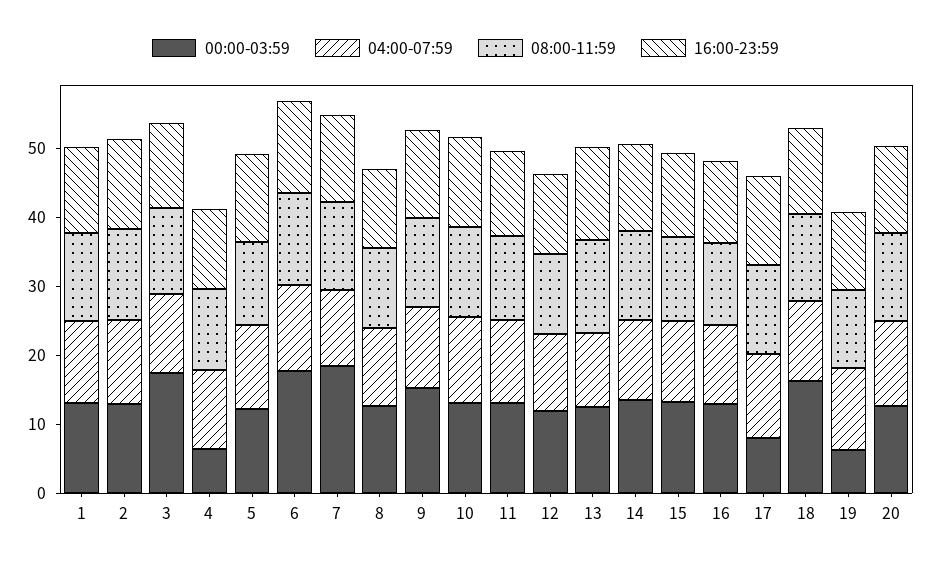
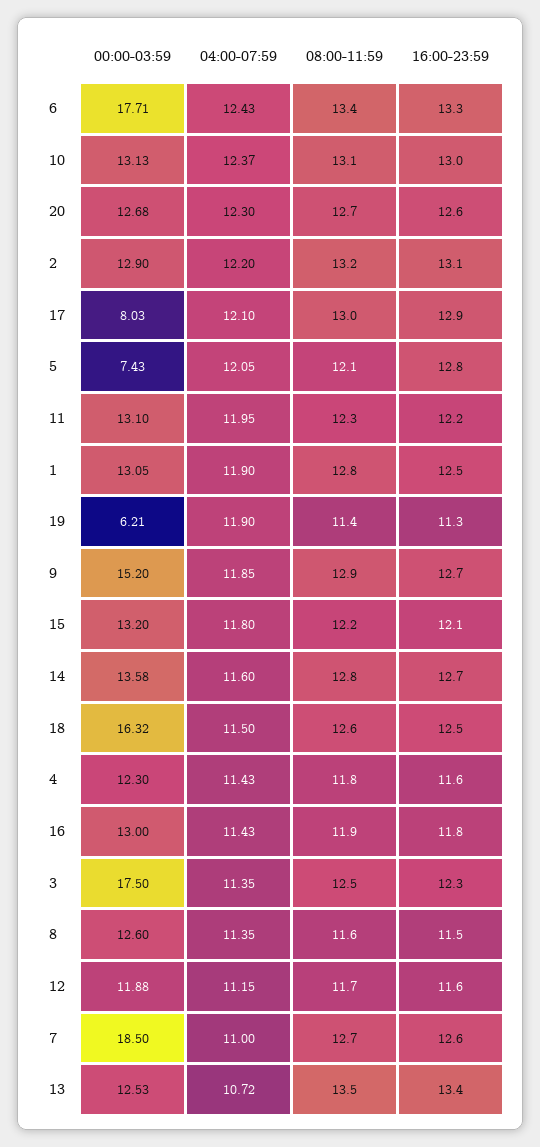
  {
    "00:00-03:59": {
      "1": 13.05,
      "2": 12.9,
      "3": 17.5,
-     "4": 6,
+     "4": 12.3,
-     "5": 12,
+     "5": 7.43,
      "6": 17.71,
      "7": 18.5,
      "8": 12.6,
      "9": 15.2,
      "10": 13.13,
      "11": 13.1,
      "12": 11.88,
      "13": 12.53,
      "14": 13.58,
      "15": 13.2,
      "16": 13,
      "17": 8.03,
      "18": 16.32,
      "19": 6.21,
      "20": 12.68
    },
    "04:00-07:59": {
      "1": 11.9,
      "2": 12.2,
      "3": 11.35,
      "4": 11.43,
      "5": 12.05,
      "6": 12.43,
      "7": 11,
      "8": 11.35,
      "9": 11.85,
      "10": 12.37,
      "11": 11.95,
      "12": 11.15,
      "13": 10.72,
      "14": 11.6,
      "15": 11.8,
      "16": 11.43,
      "17": 12.1,
      "18": 11.5,
      "19": 11.9,
      "20": 12.3
    },
    "08:00-11:59": {
      "1": 12.8,
      "2": 13.2,
      "3": 12.5,
      "4": 11.8,
      "5": 12.1,
      "6": 13.4,
      "7": 12.7,
      "8": 11.6,
      "9": 12.9,
      "10": 13.1,
      "11": 12.3,
      "12": 11.7,
      "13": 13.5,
      "14": 12.8,
      "15": 12.2,
      "16": 11.9,
      "17": 13,
      "18": 12.6,
      "19": 11.4,
      "20": 12.7
    },
    "16:00-23:59": {
      "1": 12.5,
      "2": 13.1,
      "3": 12.3,
      "4": 11.6,
      "5": 12.8,
      "6": 13.3,
      "7": 12.6,
      "8": 11.5,
      "9": 12.7,
      "10": 13,
      "11": 12.2,
      "12": 11.6,
      "13": 13.4,
      "14": 12.7,
      "15": 12.1,
      "16": 11.8,
      "17": 12.9,
      "18": 12.5,
      "19": 11.3,
      "20": 12.6
    }
  }

